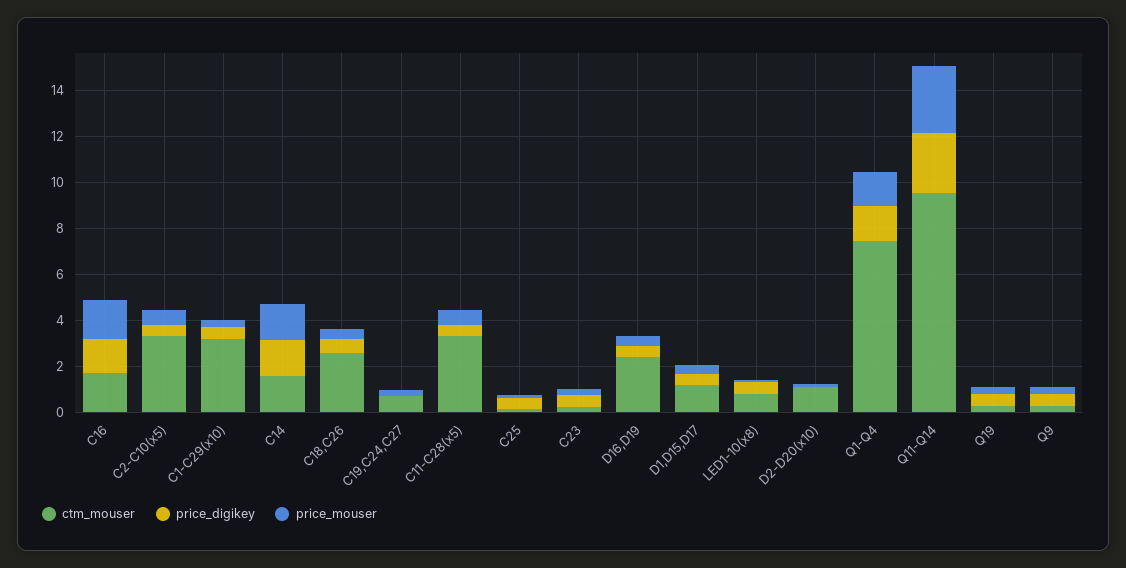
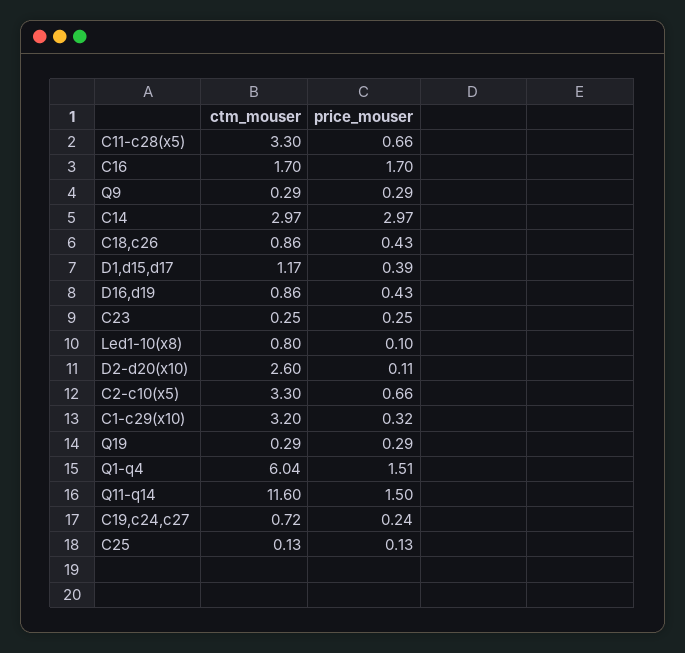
  {
    "ctm_mouser": {
      "C16": 1.7,
      "C2-C10(x5)": 3.3,
      "C1-C29(x10)": 3.2,
-     "C14": 1.5,
+     "C14": 2.97,
-     "C18,C26": 2.5,
+     "C18,C26": 0.86,
      "C19,C24,C27": 0.72,
      "C11-C28(x5)": 3.3,
      "C25": 0.13,
      "C23": 0.25,
-     "D16,D19": 2.5,
+     "D16,D19": 0.86,
      "D1,D15,D17": 1.17,
      "LED1-10(x8)": 0.8,
-     "D2-D20(x10)": 1,
+     "D2-D20(x10)": 2.6,
-     "Q1-Q4": 7.5,
+     "Q1-Q4": 6.04,
-     "Q11-Q14": 9.5,
+     "Q11-Q14": 11.6,
      "Q19": 0.29,
      "Q9": 0.29
    },
-   "price_digikey": {
-     "C16": 1.5,
-     "C2-C10(x5)": 0.5,
-     "C1-C29(x10)": 0.5,
-     "C14": 1.5,
-     "C18,C26": 0.5,
-     "C19,C24,C27": 0,
-     "C11-C28(x5)": 0.5,
-     "C25": 0.5,
-     "C23": 0.5,
-     "D16,D19": 0.5,
-     "D1,D15,D17": 0.5,
-     "LED1-10(x8)": 0.5,
-     "D2-D20(x10)": 0,
-     "Q1-Q4": 1.5,
-     "Q11-Q14": 2.5,
-     "Q19": 0.5,
-     "Q9": 0.5
-   },
    "price_mouser": {
      "C16": 1.7,
      "C2-C10(x5)": 0.66,
      "C1-C29(x10)": 0.32,
-     "C14": 1.5,
+     "C14": 2.97,
      "C18,C26": 0.43,
      "C19,C24,C27": 0.24,
      "C11-C28(x5)": 0.66,
      "C25": 0.13,
      "C23": 0.25,
      "D16,D19": 0.43,
      "D1,D15,D17": 0.39,
      "LED1-10(x8)": 0.1,
      "D2-D20(x10)": 0.11,
      "Q1-Q4": 1.51,
-     "Q11-Q14": 3,
+     "Q11-Q14": 1.5,
      "Q19": 0.29,
      "Q9": 0.29
    }
  }

